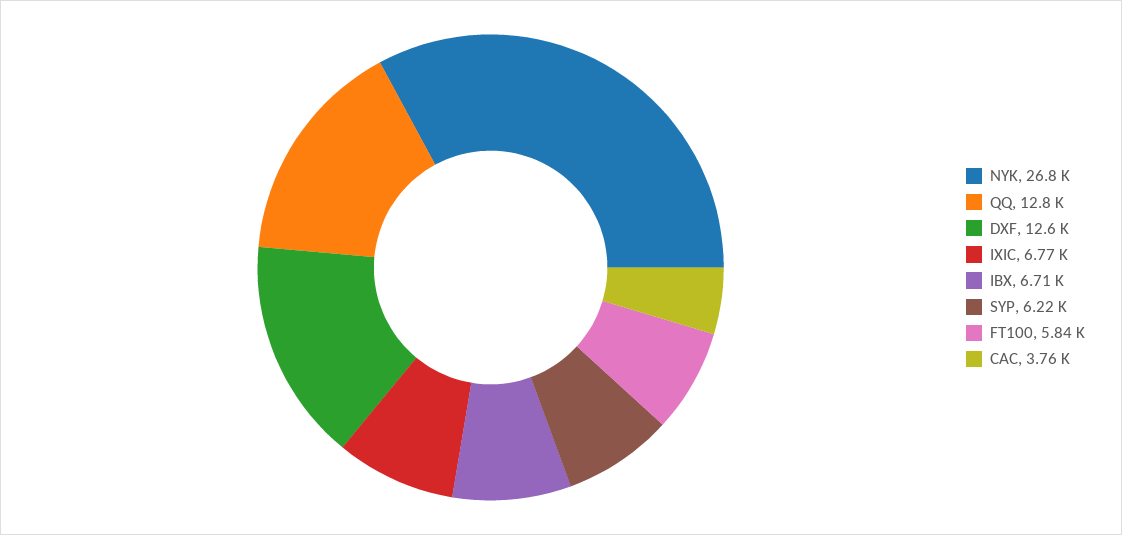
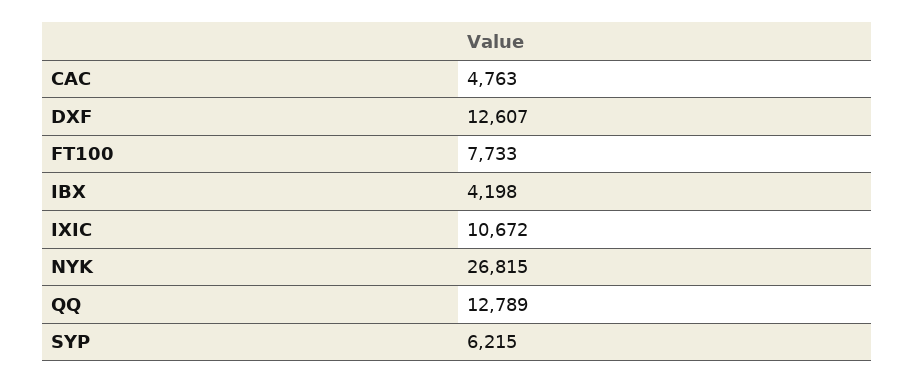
  {
    "NYK": 26815,
    "QQ": 12789,
    "DXF": 12607,
-   "IXIC": 6770,
+   "IXIC": 10672,
-   "IBX": 6710,
+   "IBX": 4198,
    "SYP": 6215,
-   "FT100": 5840,
+   "FT100": 7733,
-   "CAC": 3760
+   "CAC": 4763
  }

